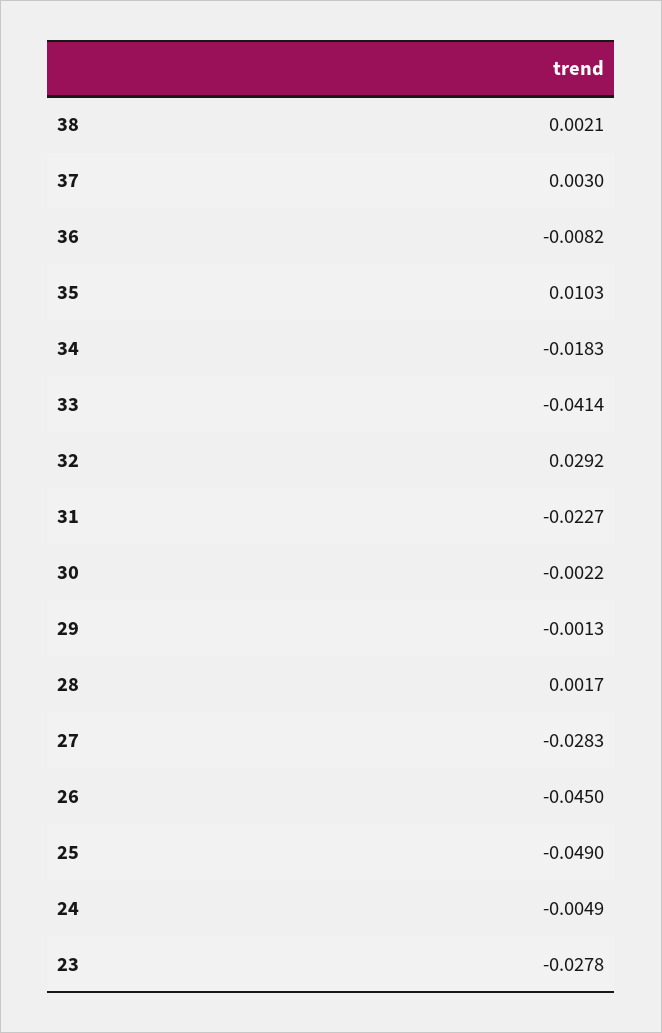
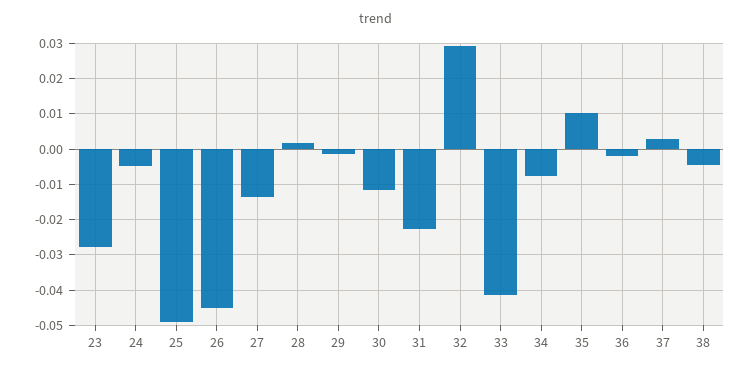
  {
-   "38": 0.0021,
+   "38": -0.004,
    "37": 0.003,
-   "36": -0.0082,
+   "36": -0.002,
    "35": 0.0103,
-   "34": -0.0183,
+   "34": -0.008,
    "33": -0.0414,
    "32": 0.0292,
    "31": -0.0227,
-   "30": -0.0022,
+   "30": -0.012,
    "29": -0.0013,
    "28": 0.0017,
-   "27": -0.0283,
+   "27": -0.014,
    "26": -0.045,
    "25": -0.049,
    "24": -0.0049,
    "23": -0.0278
  }

